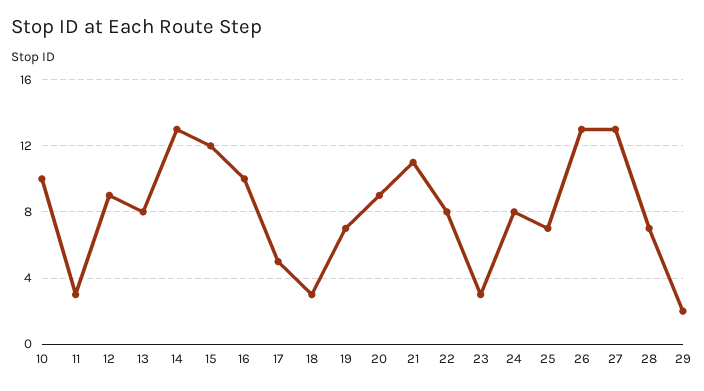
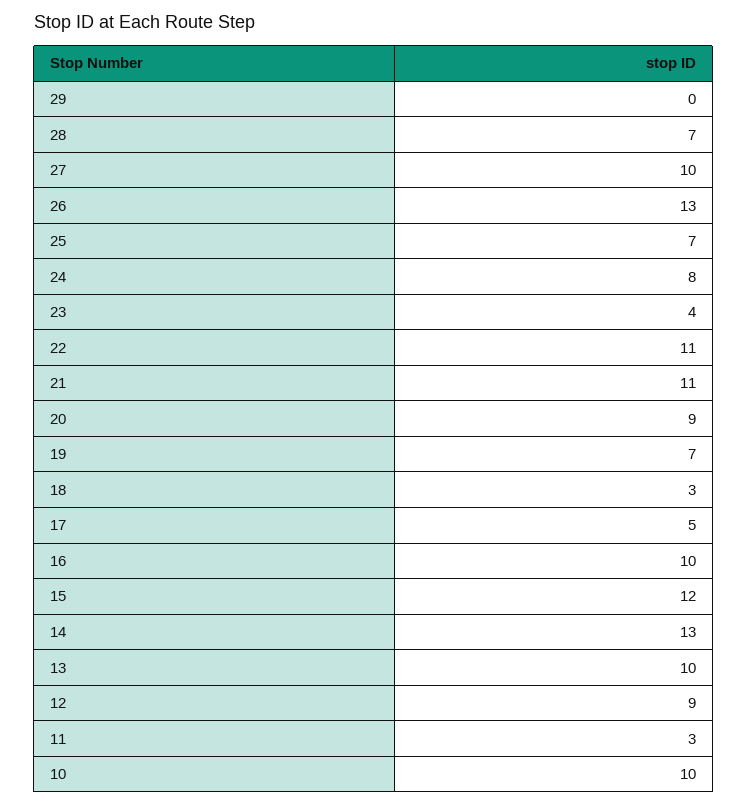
  {
    "10": 10,
    "11": 3,
    "12": 9,
-   "13": 8,
+   "13": 10,
    "14": 13,
    "15": 12,
    "16": 10,
    "17": 5,
    "18": 3,
    "19": 7,
    "20": 9,
    "21": 11,
-   "22": 8,
+   "22": 11,
-   "23": 3,
+   "23": 4,
    "24": 8,
    "25": 7,
    "26": 13,
-   "27": 13,
+   "27": 10,
    "28": 7,
-   "29": 2
+   "29": 0
  }

